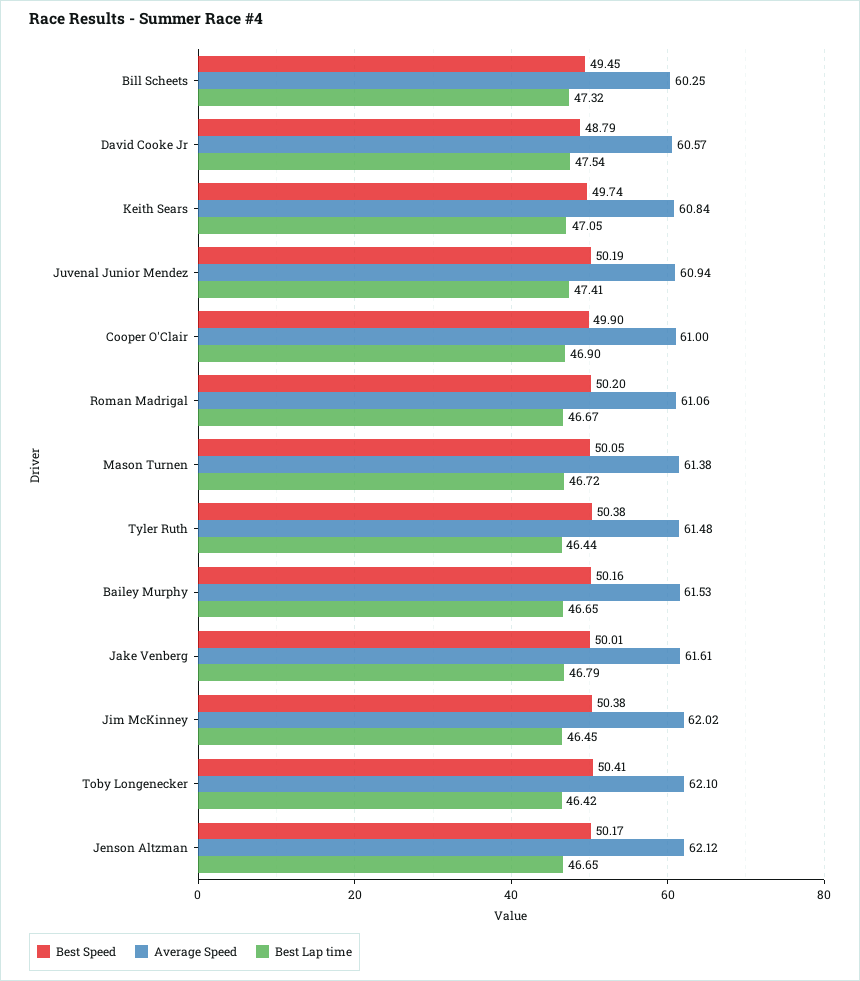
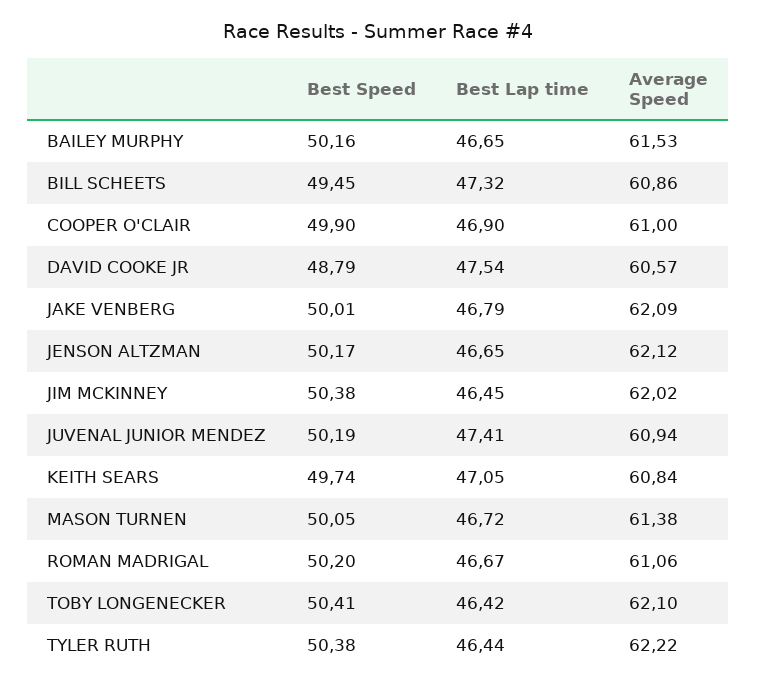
  {
    "Best Speed": {
      "Bill Scheets": 49.45,
      "David Cooke Jr": 48.79,
      "Keith Sears": 49.74,
      "Juvenal Junior Mendez": 50.19,
      "Cooper O'Clair": 49.9,
      "Roman Madrigal": 50.2,
      "Mason Turnen": 50.05,
      "Tyler Ruth": 50.38,
      "Bailey Murphy": 50.16,
      "Jake Venberg": 50.01,
      "Jim McKinney": 50.38,
      "Toby Longenecker": 50.41,
      "Jenson Altzman": 50.17
    },
    "Average Speed": {
-     "Bill Scheets": 60.25,
+     "Bill Scheets": 60.86,
      "David Cooke Jr": 60.57,
      "Keith Sears": 60.84,
      "Juvenal Junior Mendez": 60.94,
      "Cooper O'Clair": 61,
      "Roman Madrigal": 61.06,
      "Mason Turnen": 61.38,
-     "Tyler Ruth": 61.48,
+     "Tyler Ruth": 62.22,
      "Bailey Murphy": 61.53,
-     "Jake Venberg": 61.61,
+     "Jake Venberg": 62.09,
      "Jim McKinney": 62.02,
      "Toby Longenecker": 62.1,
      "Jenson Altzman": 62.12
    },
    "Best Lap time": {
      "Bill Scheets": 47.32,
      "David Cooke Jr": 47.54,
      "Keith Sears": 47.05,
      "Juvenal Junior Mendez": 47.41,
      "Cooper O'Clair": 46.9,
      "Roman Madrigal": 46.67,
      "Mason Turnen": 46.72,
      "Tyler Ruth": 46.44,
      "Bailey Murphy": 46.65,
      "Jake Venberg": 46.79,
      "Jim McKinney": 46.45,
      "Toby Longenecker": 46.42,
      "Jenson Altzman": 46.65
    }
  }

